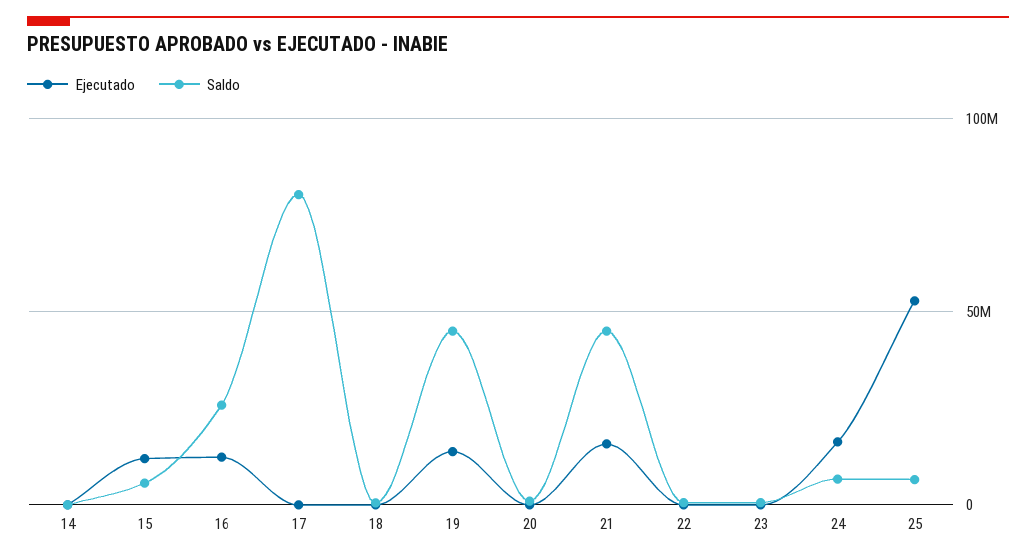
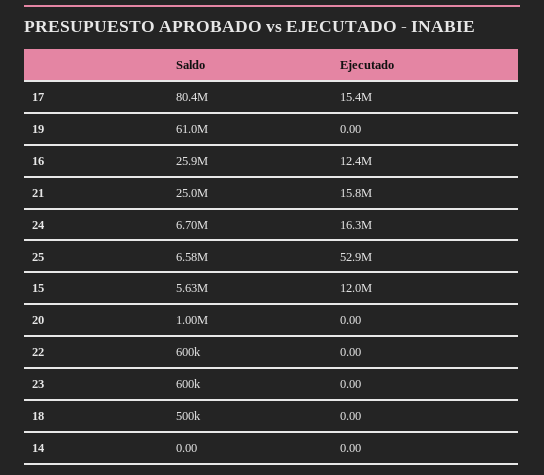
  {
    "Ejecutado": {
      "14": 0,
      "15": 12000000,
      "16": 12400000,
-     "17": 0,
+     "17": 15400000,
      "18": 0,
-     "19": 15000000,
+     "19": 0,
      "20": 0,
      "21": 15800000,
      "22": 0,
      "23": 0,
      "24": 16300000,
      "25": 52900000
    },
    "Saldo": {
      "14": 0,
      "15": 5630000,
      "16": 25900000,
      "17": 80400000,
      "18": 500000,
-     "19": 45000000,
+     "19": 61000000,
      "20": 1000000,
-     "21": 45000000,
+     "21": 25000000,
      "22": 600000,
      "23": 600000,
      "24": 6700000,
      "25": 6580000
    }
  }

